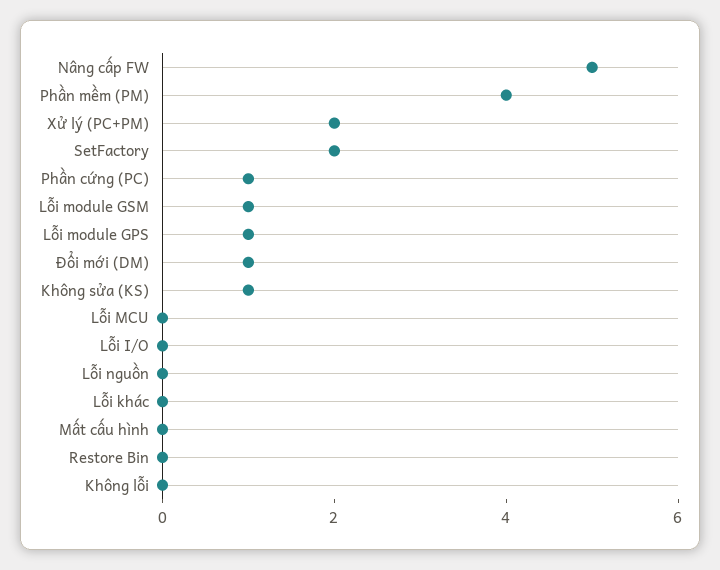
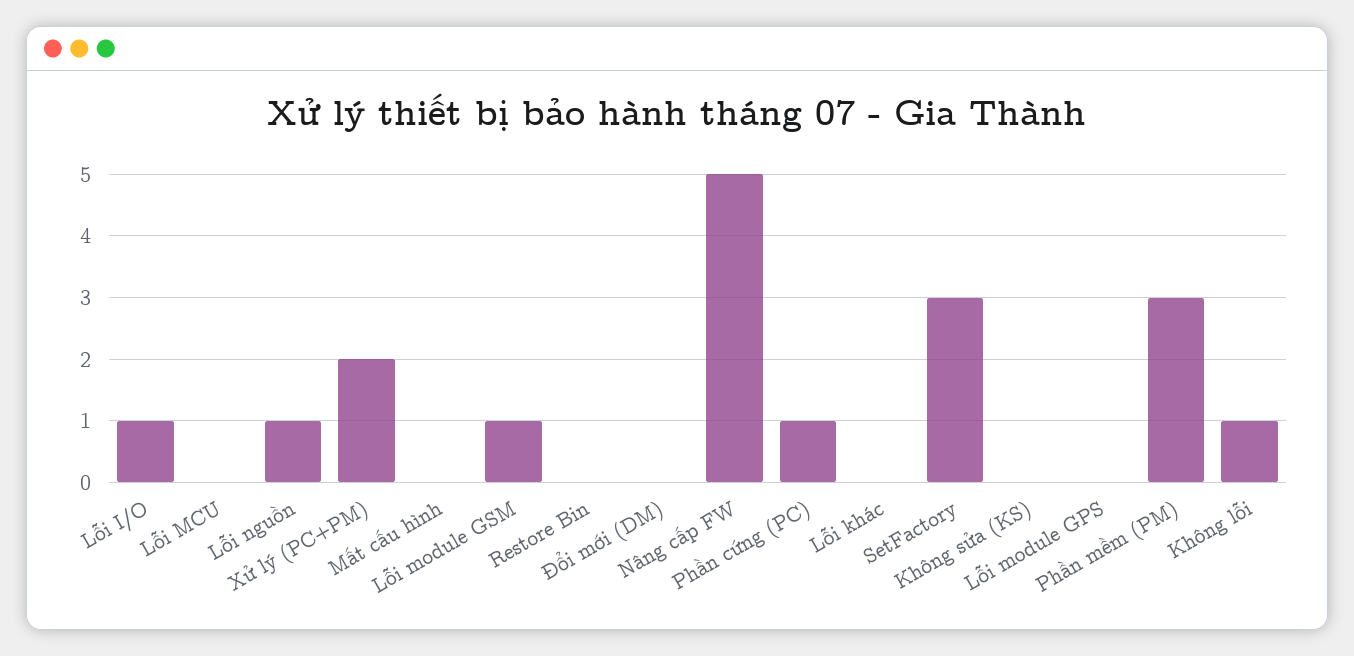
  {
    "Nâng cấp FW": 5,
-   "Phần mềm (PM)": 4,
+   "Phần mềm (PM)": 3,
    "Xử lý (PC+PM)": 2,
-   "SetFactory": 2,
+   "SetFactory": 3,
    "Phần cứng (PC)": 1,
    "Lỗi module GSM": 1,
-   "Lỗi module GPS": 1,
+   "Lỗi module GPS": 0,
-   "Đổi mới (DM)": 1,
+   "Đổi mới (DM)": 0,
-   "Không sửa (KS)": 1,
+   "Không sửa (KS)": 0,
    "Lỗi MCU": 0,
-   "Lỗi I/O": 0,
+   "Lỗi I/O": 1,
-   "Lỗi nguồn": 0,
+   "Lỗi nguồn": 1,
    "Lỗi khác": 0,
    "Mất cấu hình": 0,
    "Restore Bin": 0,
-   "Không lỗi": 0
+   "Không lỗi": 1
  }

